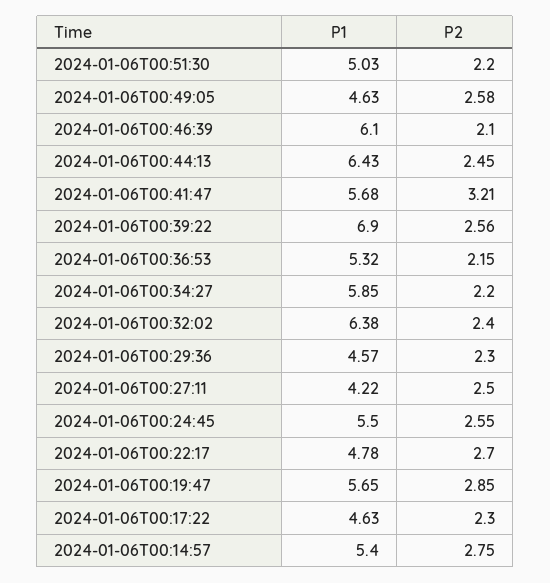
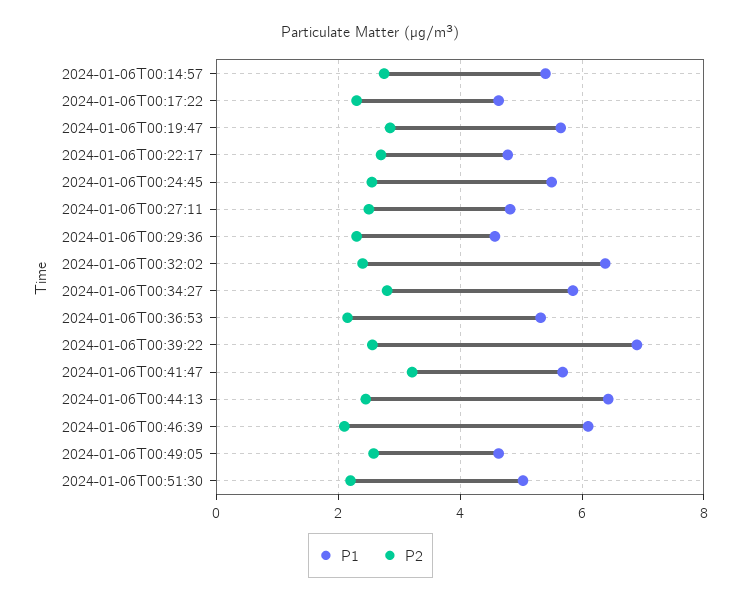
  {
    "P1": {
      "2024-01-06T00:51:30": 5.03,
      "2024-01-06T00:49:05": 4.63,
      "2024-01-06T00:46:39": 6.1,
      "2024-01-06T00:44:13": 6.43,
      "2024-01-06T00:41:47": 5.68,
      "2024-01-06T00:39:22": 6.9,
      "2024-01-06T00:36:53": 5.32,
      "2024-01-06T00:34:27": 5.85,
      "2024-01-06T00:32:02": 6.38,
      "2024-01-06T00:29:36": 4.57,
-     "2024-01-06T00:27:11": 4.22,
+     "2024-01-06T00:27:11": 4.8,
      "2024-01-06T00:24:45": 5.5,
      "2024-01-06T00:22:17": 4.78,
      "2024-01-06T00:19:47": 5.65,
      "2024-01-06T00:17:22": 4.63,
      "2024-01-06T00:14:57": 5.4
    },
    "P2": {
      "2024-01-06T00:51:30": 2.2,
      "2024-01-06T00:49:05": 2.58,
      "2024-01-06T00:46:39": 2.1,
      "2024-01-06T00:44:13": 2.45,
      "2024-01-06T00:41:47": 3.21,
      "2024-01-06T00:39:22": 2.56,
      "2024-01-06T00:36:53": 2.15,
-     "2024-01-06T00:34:27": 2.2,
+     "2024-01-06T00:34:27": 2.8,
      "2024-01-06T00:32:02": 2.4,
      "2024-01-06T00:29:36": 2.3,
      "2024-01-06T00:27:11": 2.5,
      "2024-01-06T00:24:45": 2.55,
      "2024-01-06T00:22:17": 2.7,
      "2024-01-06T00:19:47": 2.85,
      "2024-01-06T00:17:22": 2.3,
      "2024-01-06T00:14:57": 2.75
    }
  }

